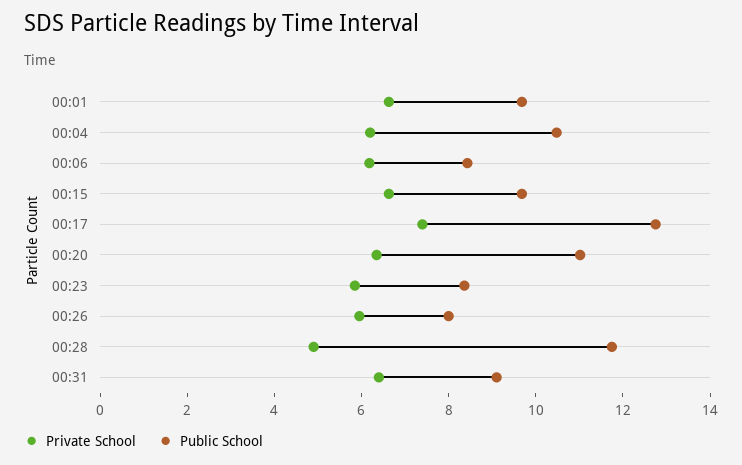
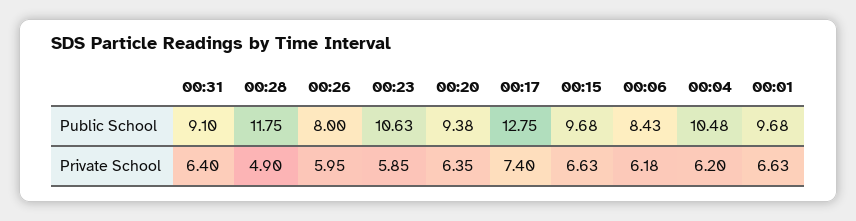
  {
    "Private School": {
      "00:01": 6.63,
      "00:04": 6.2,
      "00:06": 6.18,
      "00:15": 6.63,
      "00:17": 7.4,
      "00:20": 6.35,
      "00:23": 5.85,
      "00:26": 5.95,
      "00:28": 4.9,
      "00:31": 6.4
    },
    "Public School": {
      "00:01": 9.68,
      "00:04": 10.48,
      "00:06": 8.43,
      "00:15": 9.68,
      "00:17": 12.75,
-     "00:20": 11,
+     "00:20": 9.38,
-     "00:23": 8.5,
+     "00:23": 10.63,
      "00:26": 8,
      "00:28": 11.75,
      "00:31": 9.1
    }
  }

